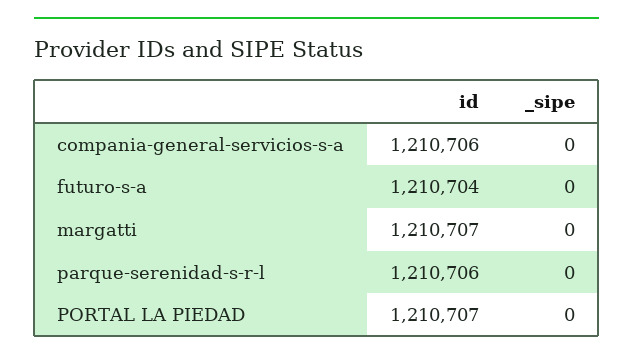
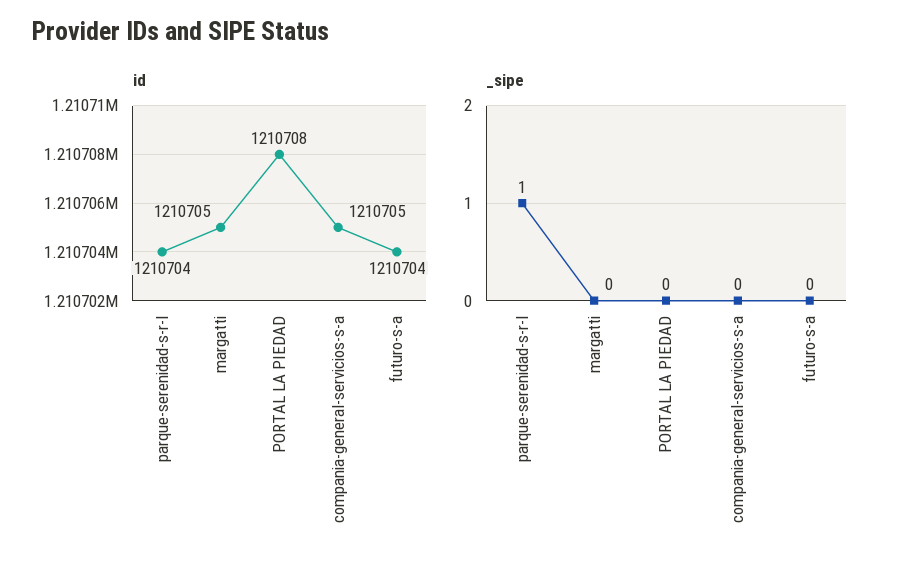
  {
    "id": {
-     "compania-general-servicios-s-a": 1210706,
+     "compania-general-servicios-s-a": 1210705,
      "futuro-s-a": 1210704,
-     "margatti": 1210707,
+     "margatti": 1210705,
-     "parque-serenidad-s-r-l": 1210706,
+     "parque-serenidad-s-r-l": 1210704,
-     "PORTAL LA PIEDAD": 1210707
+     "PORTAL LA PIEDAD": 1210708
    },
    "_sipe": {
      "compania-general-servicios-s-a": 0,
      "futuro-s-a": 0,
      "margatti": 0,
-     "parque-serenidad-s-r-l": 0,
+     "parque-serenidad-s-r-l": 1,
      "PORTAL LA PIEDAD": 0
    }
  }

